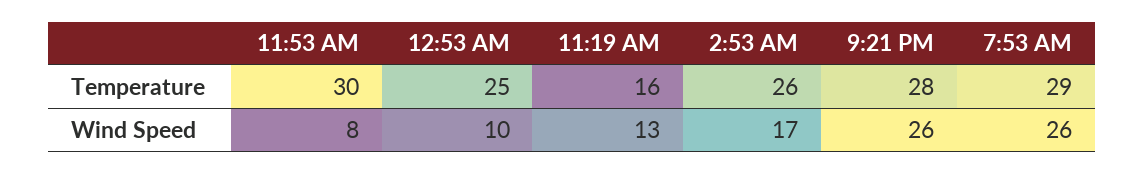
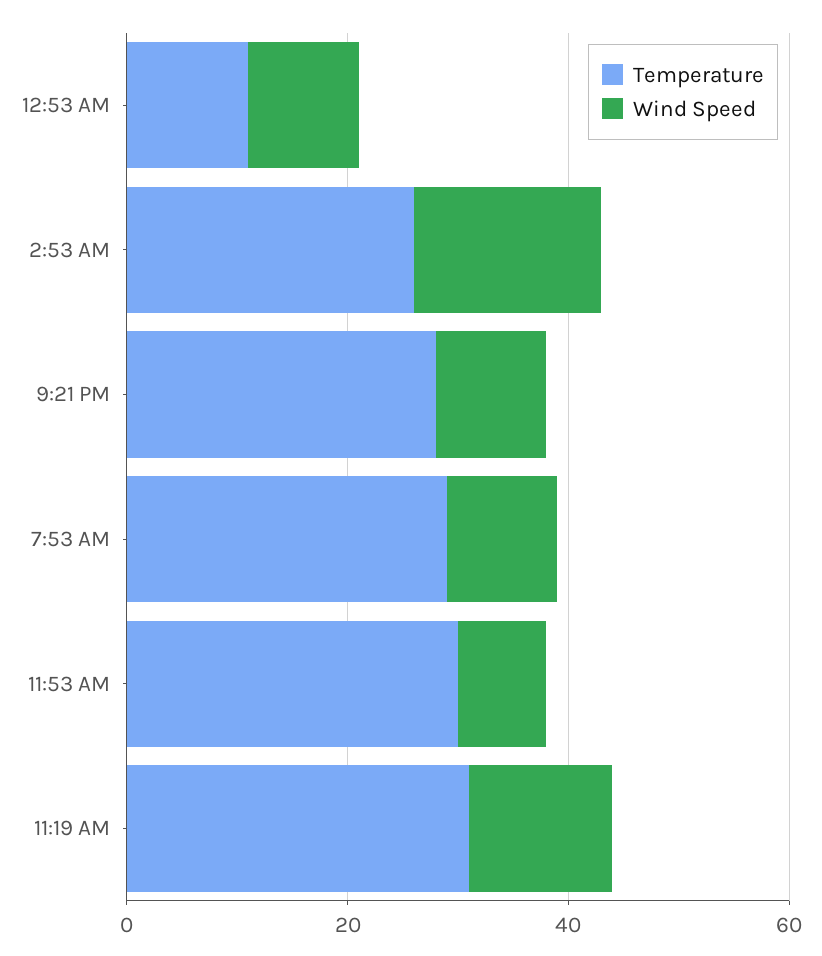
  {
    "Temperature": {
      "11:53 AM": 30,
-     "12:53 AM": 25,
+     "12:53 AM": 10,
-     "11:19 AM": 16,
+     "11:19 AM": 30,
      "2:53 AM": 26,
      "9:21 PM": 28,
      "7:53 AM": 29
    },
    "Wind Speed": {
      "11:53 AM": 8,
      "12:53 AM": 10,
      "11:19 AM": 13,
      "2:53 AM": 17,
-     "9:21 PM": 26,
+     "9:21 PM": 10,
-     "7:53 AM": 26
+     "7:53 AM": 10
    }
  }

